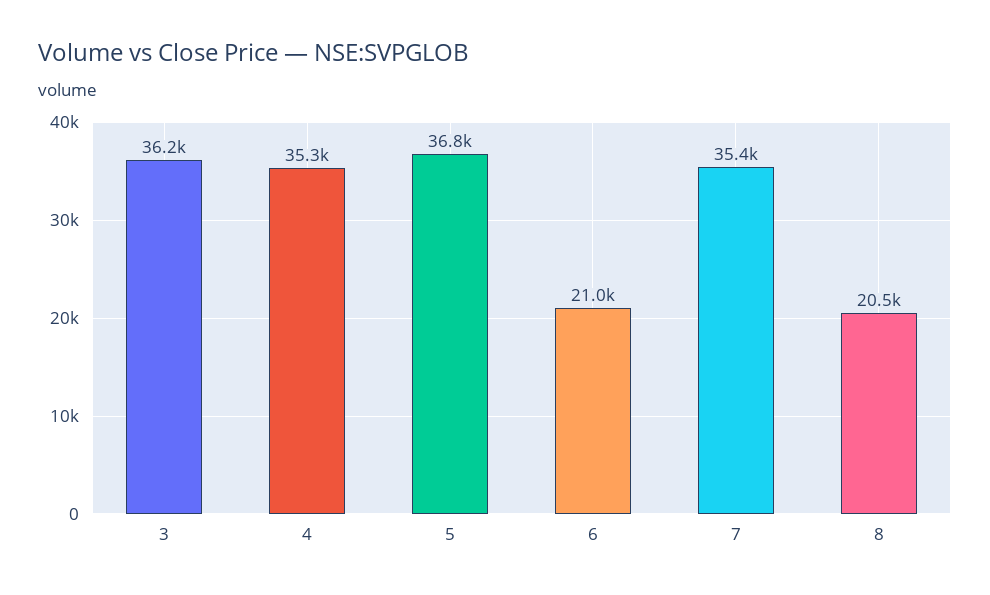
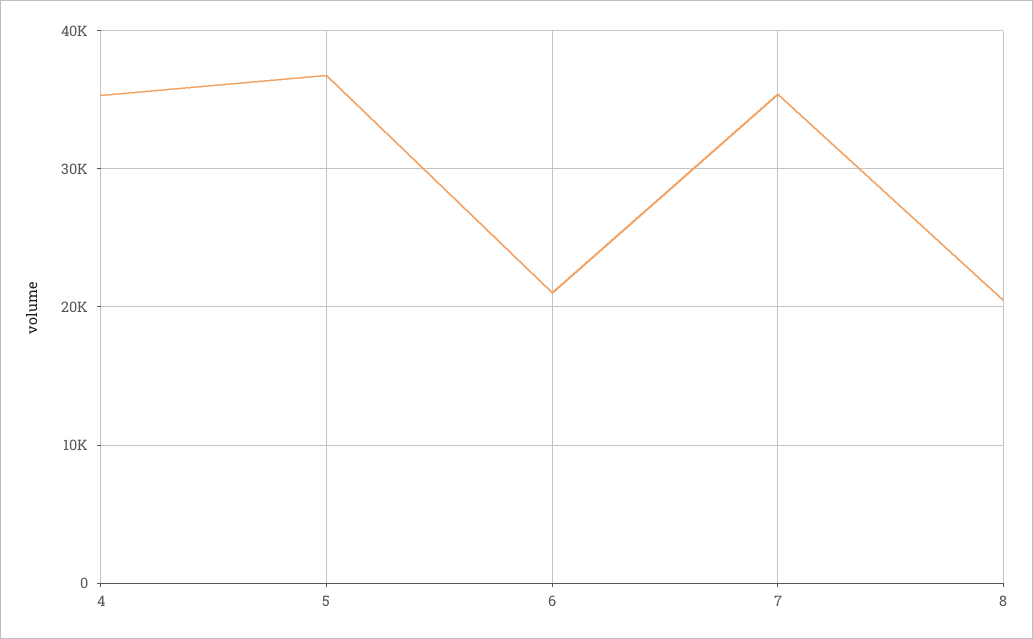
  {
-   "3": 36200,
    "4": 35300,
    "5": 36800,
    "6": 21000,
    "7": 35400,
    "8": 20500
  }

